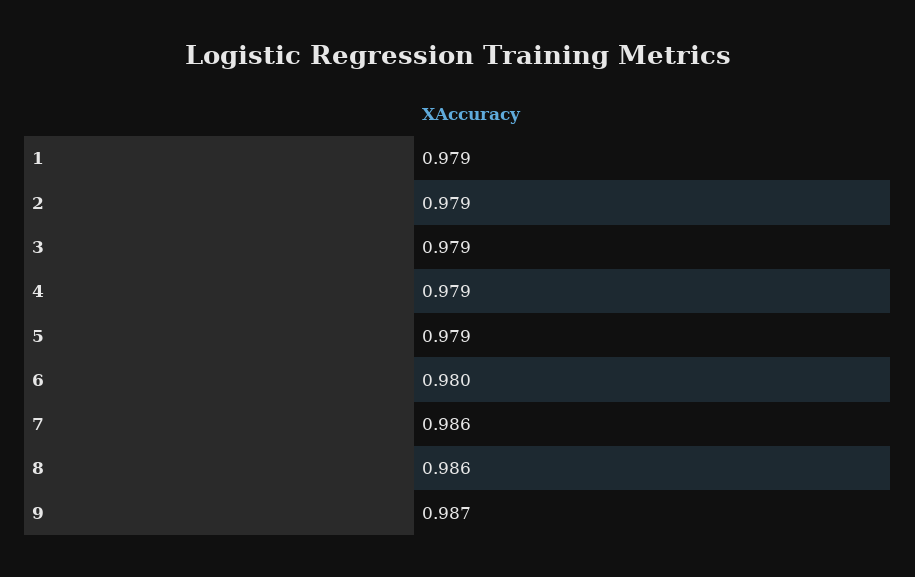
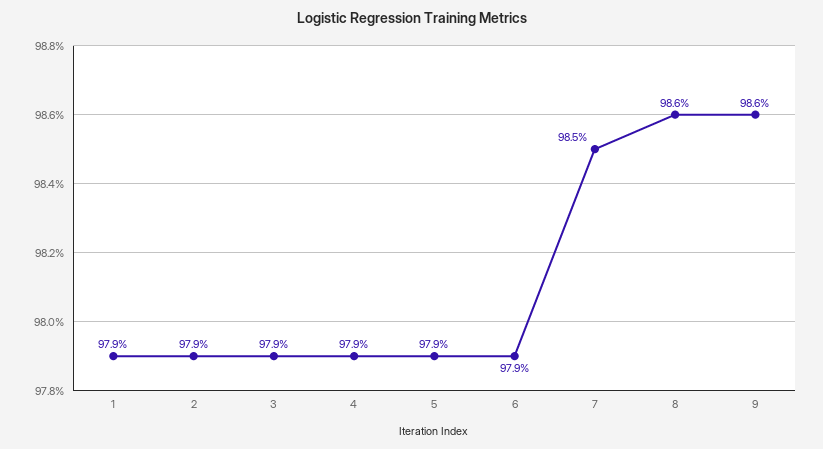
  {
    "1": 0.979,
    "2": 0.979,
    "3": 0.979,
    "4": 0.979,
    "5": 0.979,
-   "6": 0.98,
+   "6": 0.979,
-   "7": 0.986,
+   "7": 0.985,
    "8": 0.986,
-   "9": 0.987
+   "9": 0.986
  }

